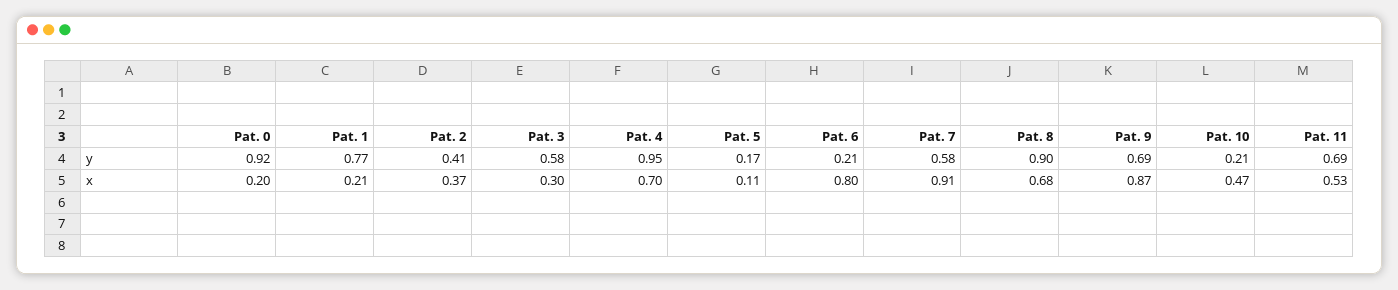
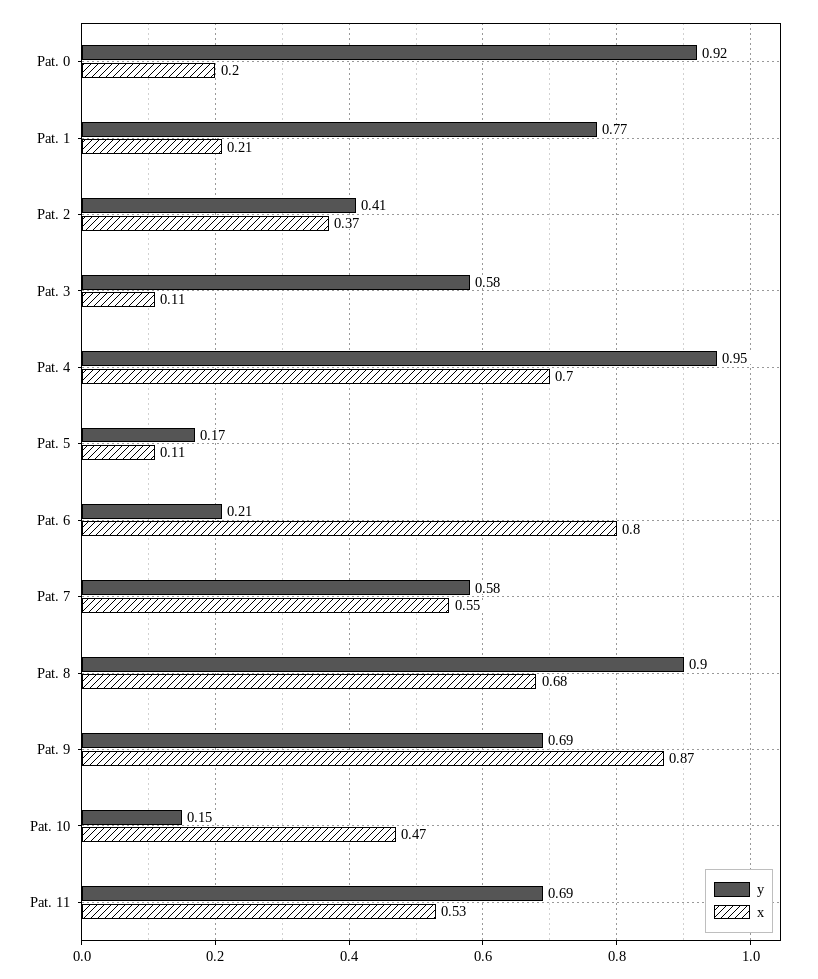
  {
    "y": {
      "Pat. 0": 0.92,
      "Pat. 1": 0.77,
      "Pat. 2": 0.41,
      "Pat. 3": 0.58,
      "Pat. 4": 0.95,
      "Pat. 5": 0.17,
      "Pat. 6": 0.21,
      "Pat. 7": 0.58,
      "Pat. 8": 0.9,
      "Pat. 9": 0.69,
-     "Pat. 10": 0.21,
+     "Pat. 10": 0.15,
      "Pat. 11": 0.69
    },
    "x": {
      "Pat. 0": 0.2,
      "Pat. 1": 0.21,
      "Pat. 2": 0.37,
-     "Pat. 3": 0.3,
+     "Pat. 3": 0.11,
      "Pat. 4": 0.7,
      "Pat. 5": 0.11,
      "Pat. 6": 0.8,
-     "Pat. 7": 0.91,
+     "Pat. 7": 0.55,
      "Pat. 8": 0.68,
      "Pat. 9": 0.87,
      "Pat. 10": 0.47,
      "Pat. 11": 0.53
    }
  }

